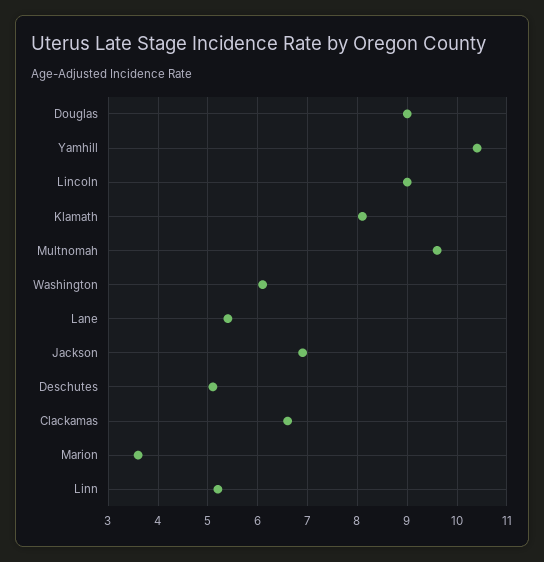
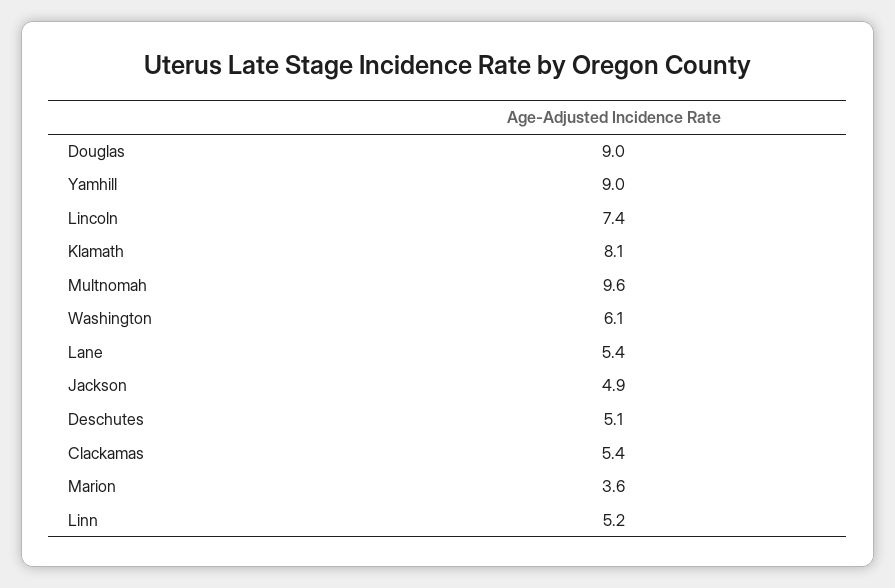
  {
    "Douglas": 9,
-   "Yamhill": 10.5,
+   "Yamhill": 9,
-   "Lincoln": 9,
+   "Lincoln": 7.4,
    "Klamath": 8.1,
    "Multnomah": 9.6,
    "Washington": 6.1,
    "Lane": 5.4,
-   "Jackson": 7,
+   "Jackson": 4.9,
    "Deschutes": 5.1,
-   "Clackamas": 6.5,
+   "Clackamas": 5.4,
    "Marion": 3.6,
    "Linn": 5.2
  }

